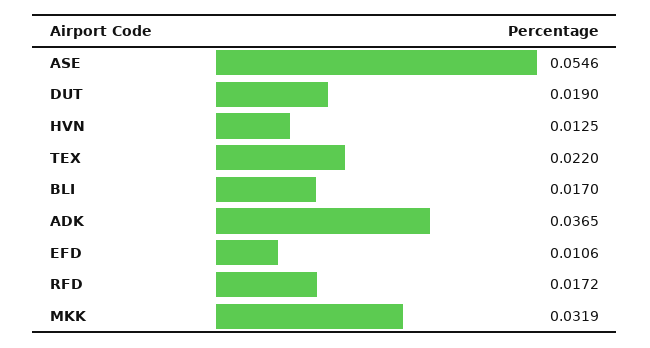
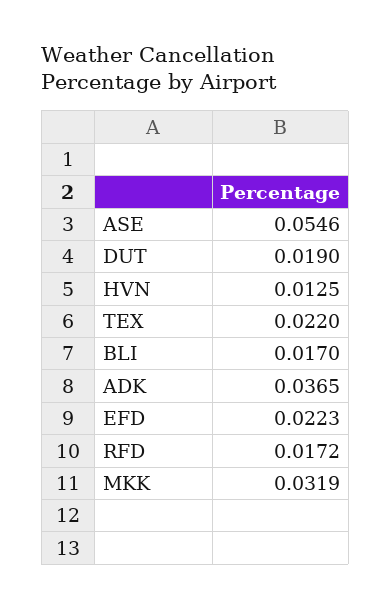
  {
    "ASE": 0.0546,
    "DUT": 0.019,
    "HVN": 0.0125,
    "TEX": 0.022,
    "BLI": 0.017,
    "ADK": 0.0365,
-   "EFD": 0.0106,
+   "EFD": 0.0223,
    "RFD": 0.0172,
    "MKK": 0.0319
  }

